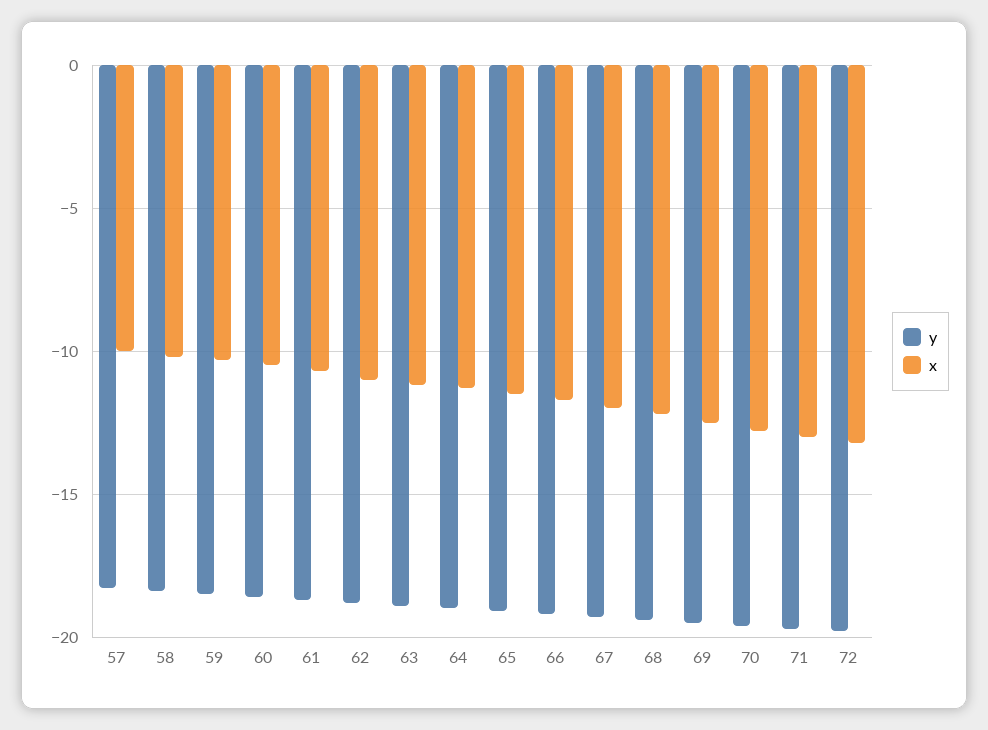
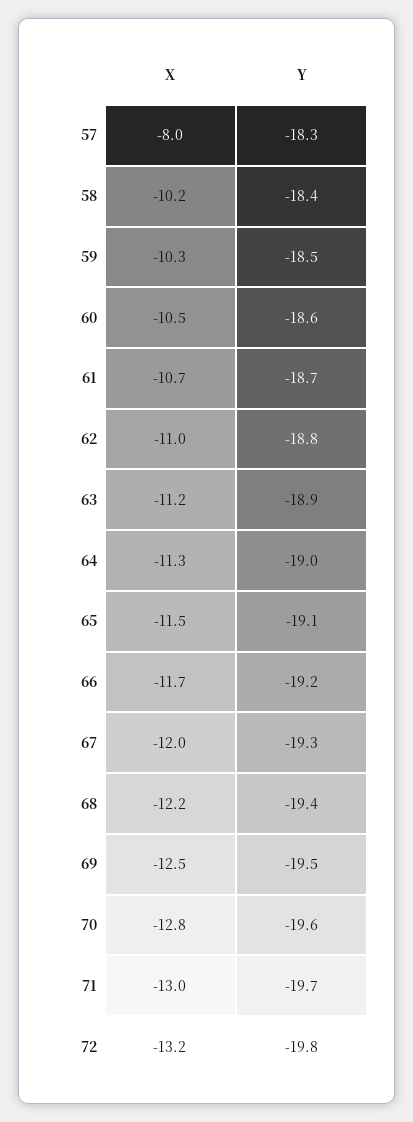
  {
    "y": {
      "57": -18.3,
      "58": -18.4,
      "59": -18.5,
      "60": -18.6,
      "61": -18.7,
      "62": -18.8,
      "63": -18.9,
      "64": -19,
      "65": -19.1,
      "66": -19.2,
      "67": -19.3,
      "68": -19.4,
      "69": -19.5,
      "70": -19.6,
      "71": -19.7,
      "72": -19.8
    },
    "x": {
-     "57": -10,
+     "57": -8,
      "58": -10.2,
      "59": -10.3,
      "60": -10.5,
      "61": -10.7,
      "62": -11,
      "63": -11.2,
      "64": -11.3,
      "65": -11.5,
      "66": -11.7,
      "67": -12,
      "68": -12.2,
      "69": -12.5,
      "70": -12.8,
      "71": -13,
      "72": -13.2
    }
  }

